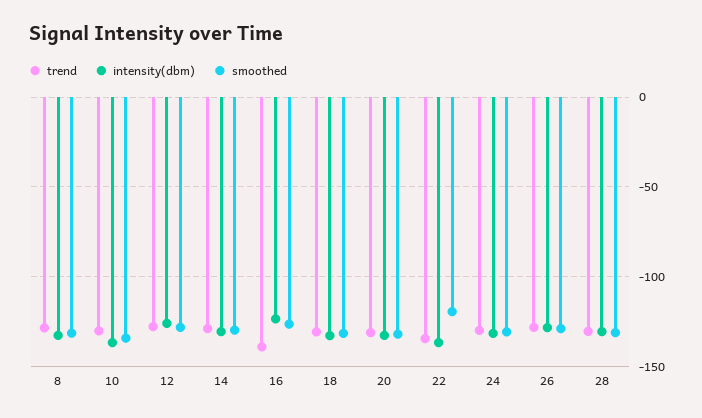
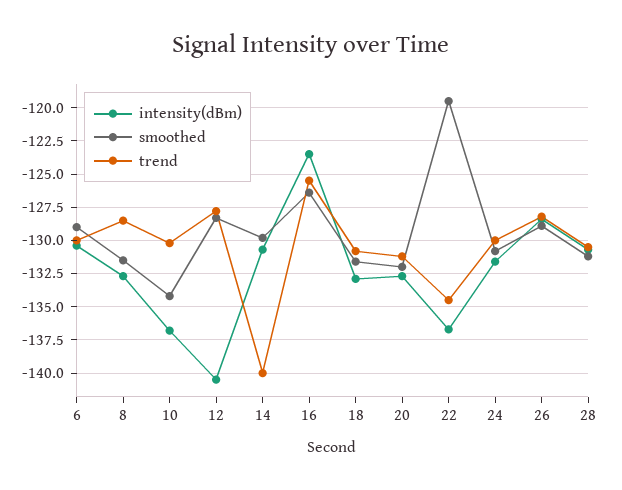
  {
    "trend": {
      "8": -128.5,
      "10": -130,
      "12": -128,
-     "14": -130,
+     "14": -140,
-     "16": -140,
+     "16": -125.5,
      "18": -131,
      "20": -131,
      "22": -134.5,
      "24": -130,
      "26": -128,
-     "28": -130.5
+     "28": -130.5,
+     "6": -130
    },
    "intensity(dbm)": {
      "8": -132.5,
      "10": -137,
-     "12": -125,
+     "12": -140.5,
      "14": -130.5,
      "16": -123.5,
      "18": -133,
      "20": -132.5,
      "22": -136.5,
      "24": -131.5,
      "26": -128.5,
-     "28": -130.5
+     "28": -130.5,
+     "6": -130.5
    },
    "smoothed": {
      "8": -131.5,
      "10": -134,
      "12": -128.5,
      "14": -130,
      "16": -126.5,
      "18": -131.5,
      "20": -132,
      "22": -119.5,
      "24": -131,
      "26": -129,
-     "28": -131
+     "28": -131,
+     "6": -129
    }
  }

